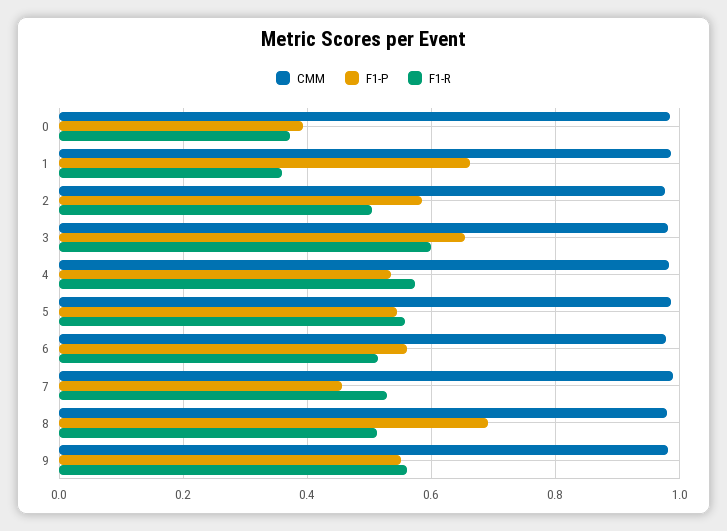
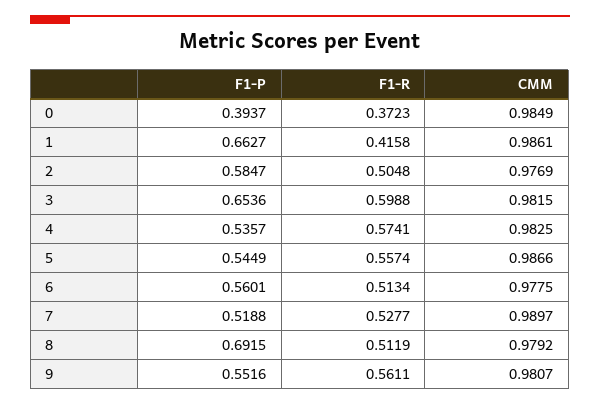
  {
    "CMM": {
      "0": 0.9849,
      "1": 0.9861,
      "2": 0.9769,
      "3": 0.9815,
      "4": 0.9825,
      "5": 0.9866,
      "6": 0.9775,
      "7": 0.9897,
      "8": 0.9792,
      "9": 0.9807
    },
    "F1-P": {
      "0": 0.3937,
      "1": 0.6627,
      "2": 0.5847,
      "3": 0.6536,
      "4": 0.5357,
      "5": 0.5449,
      "6": 0.5601,
-     "7": 0.46,
+     "7": 0.5188,
      "8": 0.6915,
      "9": 0.5516
    },
    "F1-R": {
      "0": 0.3723,
-     "1": 0.36,
+     "1": 0.4158,
      "2": 0.5048,
      "3": 0.5988,
      "4": 0.5741,
      "5": 0.5574,
      "6": 0.5134,
      "7": 0.5277,
      "8": 0.5119,
      "9": 0.5611
    }
  }

